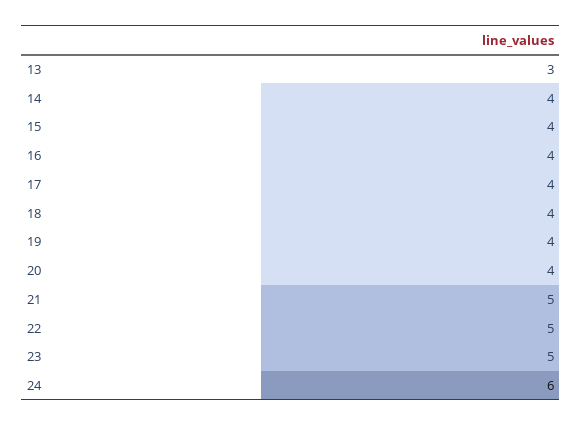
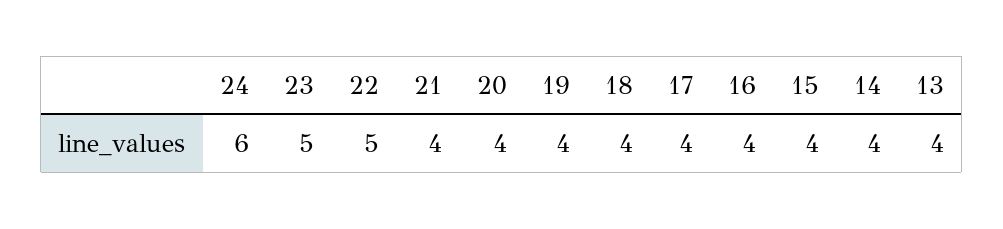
  {
-   "13": 3,
+   "13": 4,
    "14": 4,
    "15": 4,
    "16": 4,
    "17": 4,
    "18": 4,
    "19": 4,
    "20": 4,
-   "21": 5,
+   "21": 4,
    "22": 5,
    "23": 5,
    "24": 6
  }

